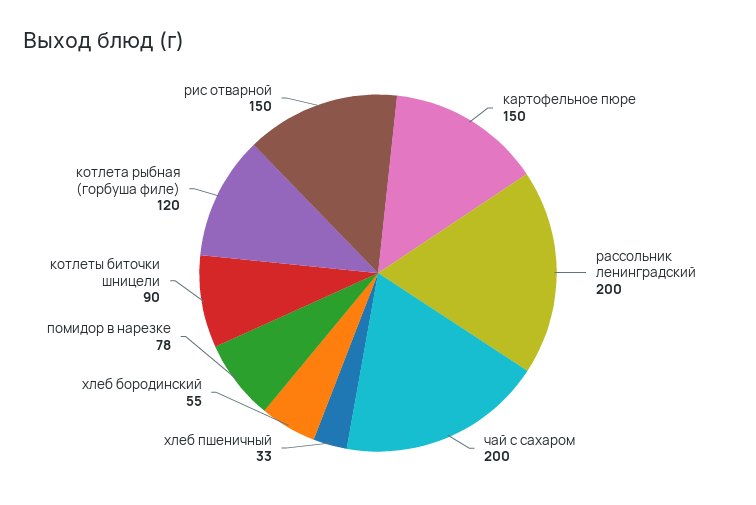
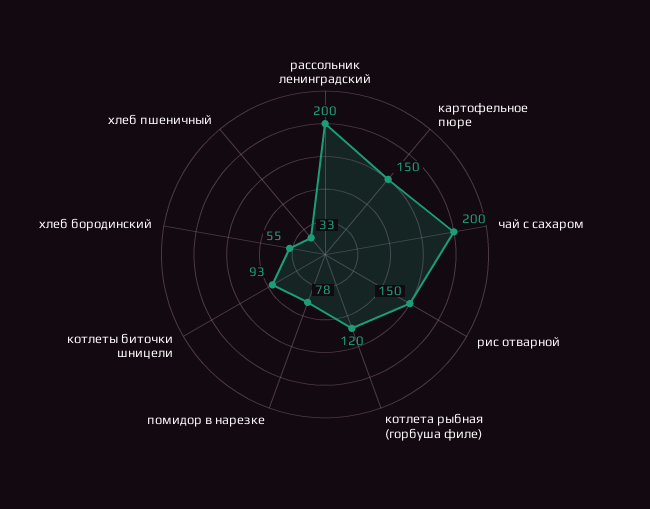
  {
    "картофельное пюре": 150,
    "рассольник ленинградский": 200,
    "чай с сахаром": 200,
    "хлеб пшеничный": 33,
    "хлеб бородинский": 55,
    "помидор в нарезке": 78,
-   "котлеты биточки шницели": 90,
+   "котлеты биточки шницели": 93,
    "котлета рыбная (горбуша филе)": 120,
    "рис отварной": 150
  }

